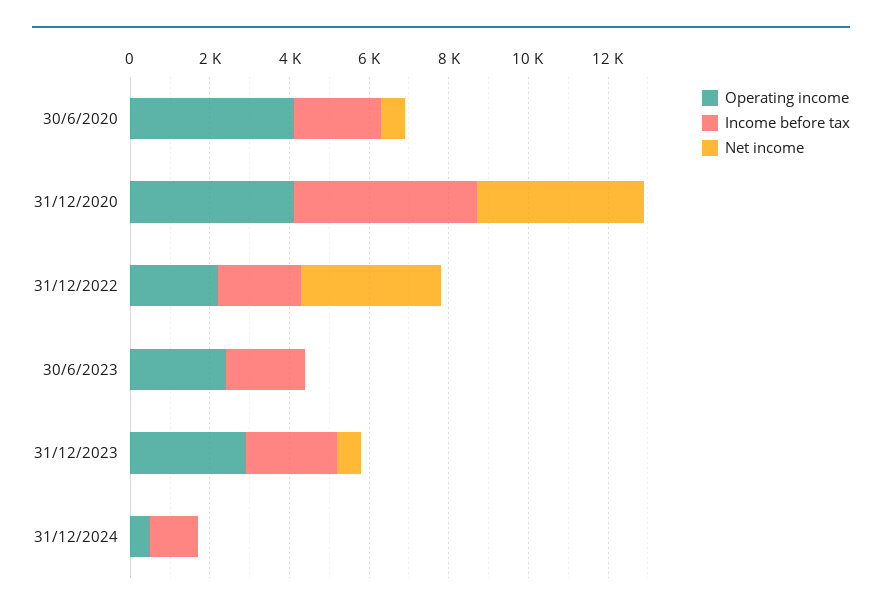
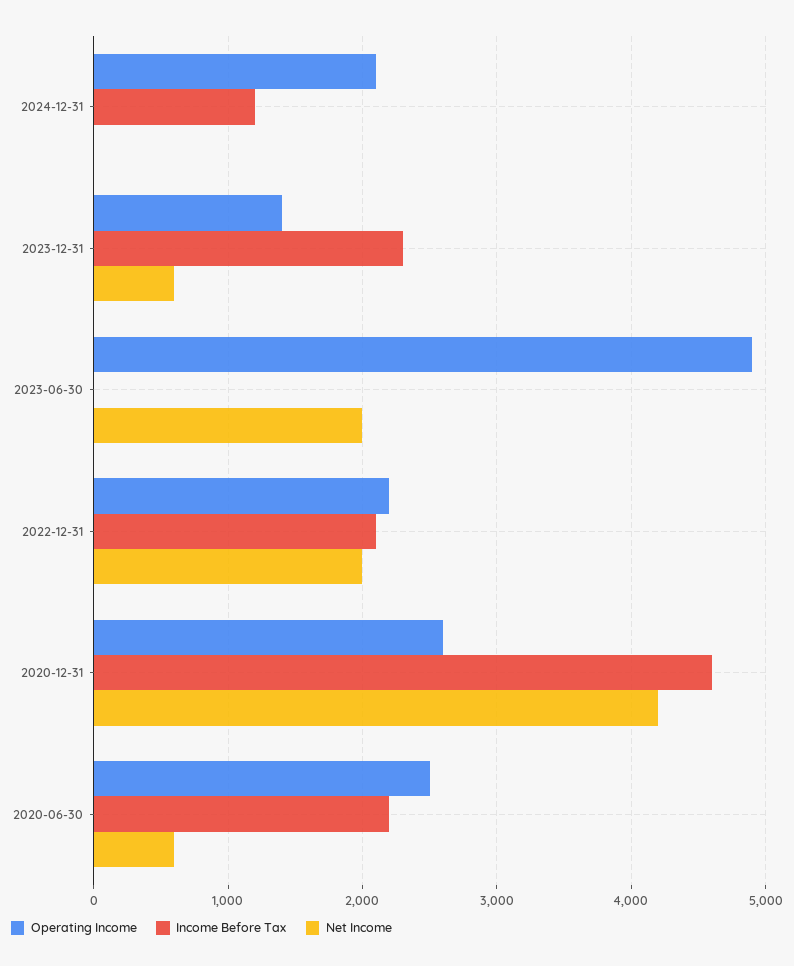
  {
    "Operating income": {
-     "30/6/2020": 4000,
+     "30/6/2020": 2500,
-     "31/12/2020": 4000,
+     "31/12/2020": 2600,
      "31/12/2022": 2200,
-     "30/6/2023": 2500,
+     "30/6/2023": 4900,
-     "31/12/2023": 3000,
+     "31/12/2023": 1400,
-     "31/12/2024": 500
+     "31/12/2024": 2100
    },
    "Income before tax": {
      "30/6/2020": 2200,
      "31/12/2020": 4600,
      "31/12/2022": 2100,
-     "30/6/2023": 2000,
+     "30/6/2023": 0,
      "31/12/2023": 2300,
      "31/12/2024": 1200
    },
    "Net income": {
      "30/6/2020": 600,
      "31/12/2020": 4200,
-     "31/12/2022": 3500,
+     "31/12/2022": 2000,
-     "30/6/2023": 0,
+     "30/6/2023": 2000,
      "31/12/2023": 600,
      "31/12/2024": 0
    }
  }

